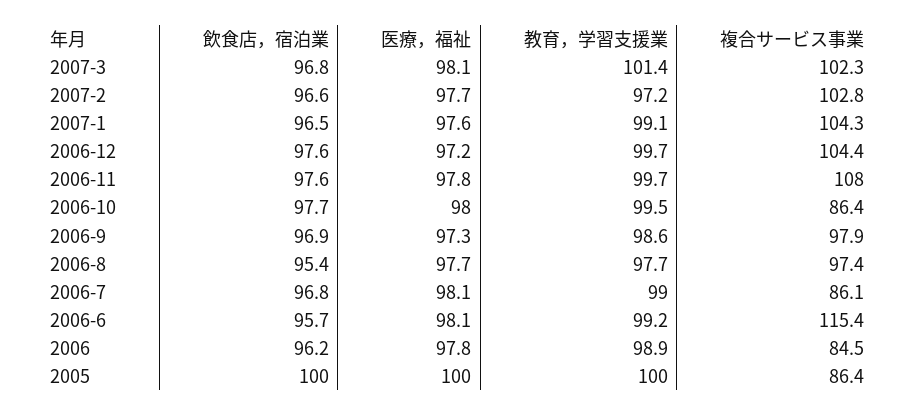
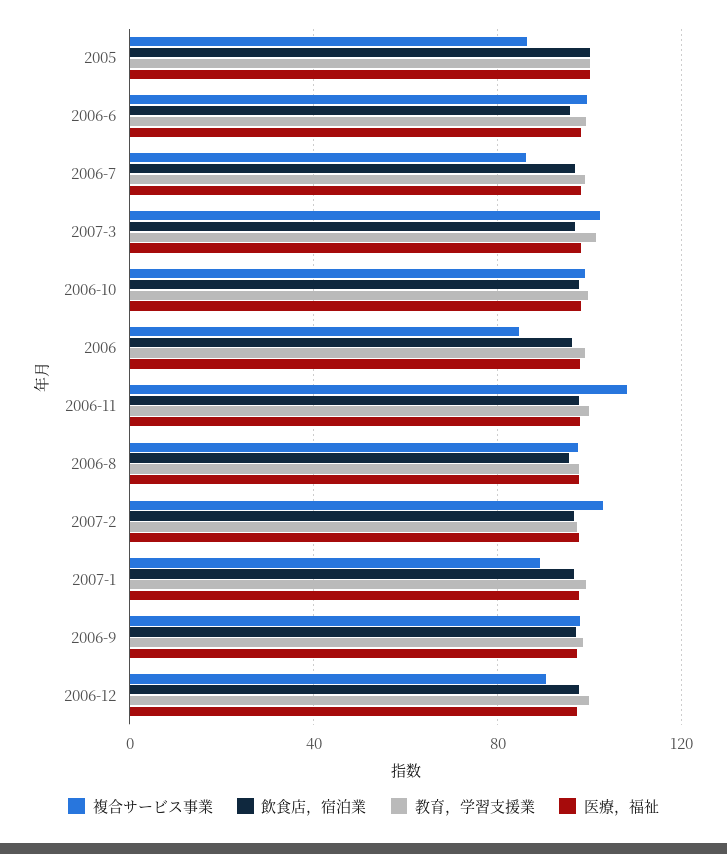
  {
    "飲食店，宿泊業": {
      "2007-3": 96.8,
      "2007-2": 96.6,
      "2007-1": 96.5,
      "2006-12": 97.6,
      "2006-11": 97.6,
      "2006-10": 97.7,
      "2006-9": 96.9,
      "2006-8": 95.4,
      "2006-7": 96.8,
      "2006-6": 95.7,
      "2006": 96.2,
      "2005": 100
    },
    "医療，福祉": {
      "2007-3": 98.1,
      "2007-2": 97.7,
      "2007-1": 97.6,
      "2006-12": 97.2,
      "2006-11": 97.8,
      "2006-10": 98,
      "2006-9": 97.3,
      "2006-8": 97.7,
      "2006-7": 98.1,
      "2006-6": 98.1,
      "2006": 97.8,
      "2005": 100
    },
    "教育，学習支援業": {
      "2007-3": 101.4,
      "2007-2": 97.2,
      "2007-1": 99.1,
      "2006-12": 99.7,
      "2006-11": 99.7,
      "2006-10": 99.5,
      "2006-9": 98.6,
      "2006-8": 97.7,
      "2006-7": 99,
      "2006-6": 99.2,
      "2006": 98.9,
      "2005": 100
    },
    "複合サービス事業": {
      "2007-3": 102.3,
      "2007-2": 102.8,
-     "2007-1": 104.3,
+     "2007-1": 90,
-     "2006-12": 104.4,
+     "2006-12": 90,
      "2006-11": 108,
-     "2006-10": 86.4,
+     "2006-10": 100,
      "2006-9": 97.9,
      "2006-8": 97.4,
      "2006-7": 86.1,
-     "2006-6": 115.4,
+     "2006-6": 100,
      "2006": 84.5,
      "2005": 86.4
    }
  }

